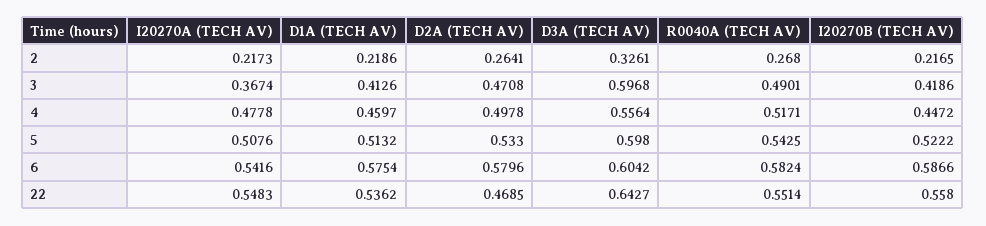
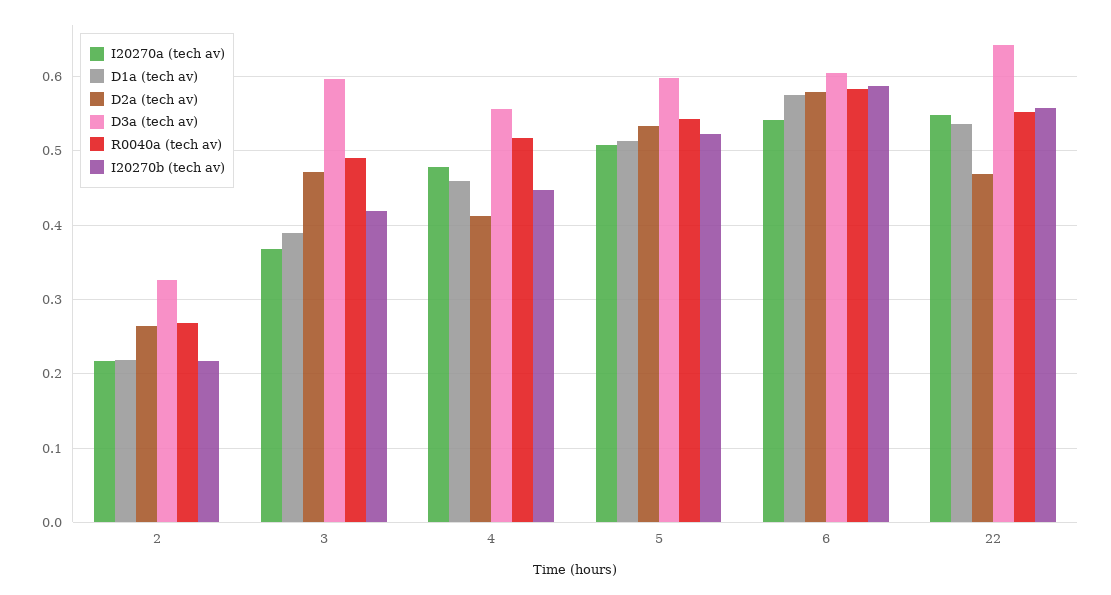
  {
    "I20270A (TECH AV)": {
      "2": 0.2173,
      "3": 0.3674,
      "4": 0.4778,
      "5": 0.5076,
      "6": 0.5416,
      "22": 0.5483
    },
    "D1A (TECH AV)": {
      "2": 0.2186,
-     "3": 0.4126,
+     "3": 0.39,
      "4": 0.4597,
      "5": 0.5132,
      "6": 0.5754,
      "22": 0.5362
    },
    "D2A (TECH AV)": {
      "2": 0.2641,
      "3": 0.4708,
-     "4": 0.4978,
+     "4": 0.41,
      "5": 0.533,
      "6": 0.5796,
      "22": 0.4685
    },
    "D3A (TECH AV)": {
      "2": 0.3261,
      "3": 0.5968,
      "4": 0.5564,
      "5": 0.598,
      "6": 0.6042,
      "22": 0.6427
    },
    "R0040A (TECH AV)": {
      "2": 0.268,
      "3": 0.4901,
      "4": 0.5171,
      "5": 0.5425,
      "6": 0.5824,
      "22": 0.5514
    },
    "I20270B (TECH AV)": {
      "2": 0.2165,
      "3": 0.4186,
      "4": 0.4472,
      "5": 0.5222,
      "6": 0.5866,
      "22": 0.558
    }
  }

